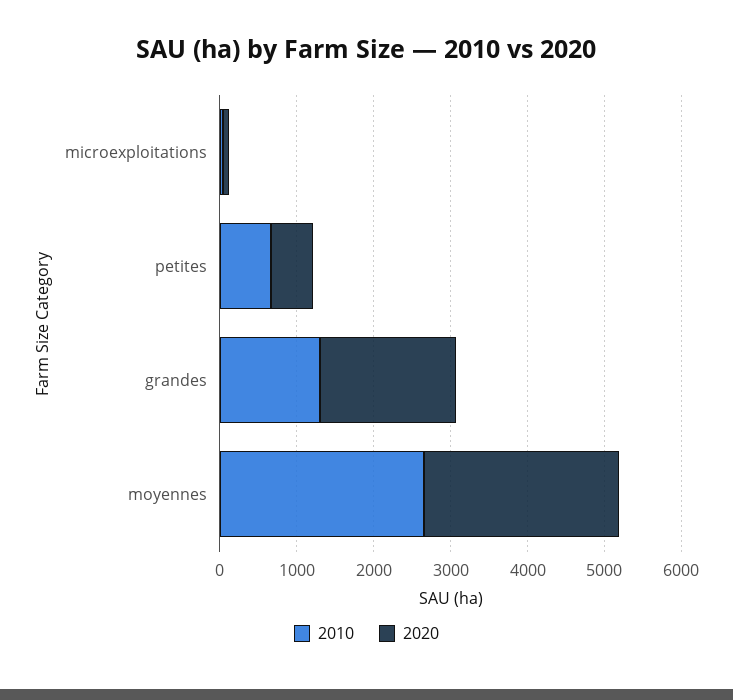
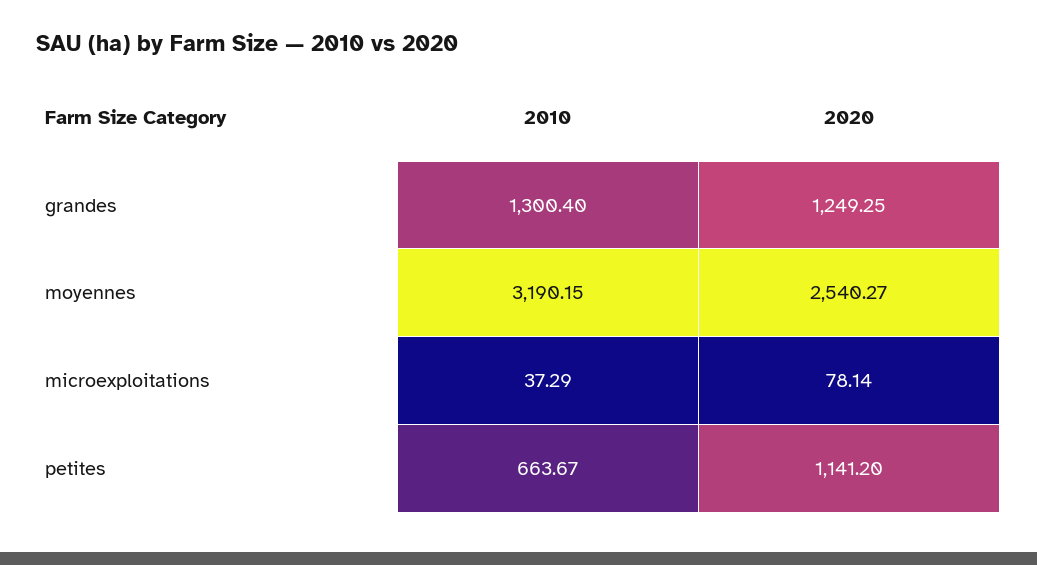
  {
    "2010": {
      "microexploitations": 37.29,
      "petites": 663.67,
      "grandes": 1300.4,
-     "moyennes": 2600
+     "moyennes": 3190.15
    },
    "2020": {
      "microexploitations": 78.14,
-     "petites": 600,
+     "petites": 1141.2,
-     "grandes": 1800,
+     "grandes": 1249.25,
      "moyennes": 2540.27
    }
  }

